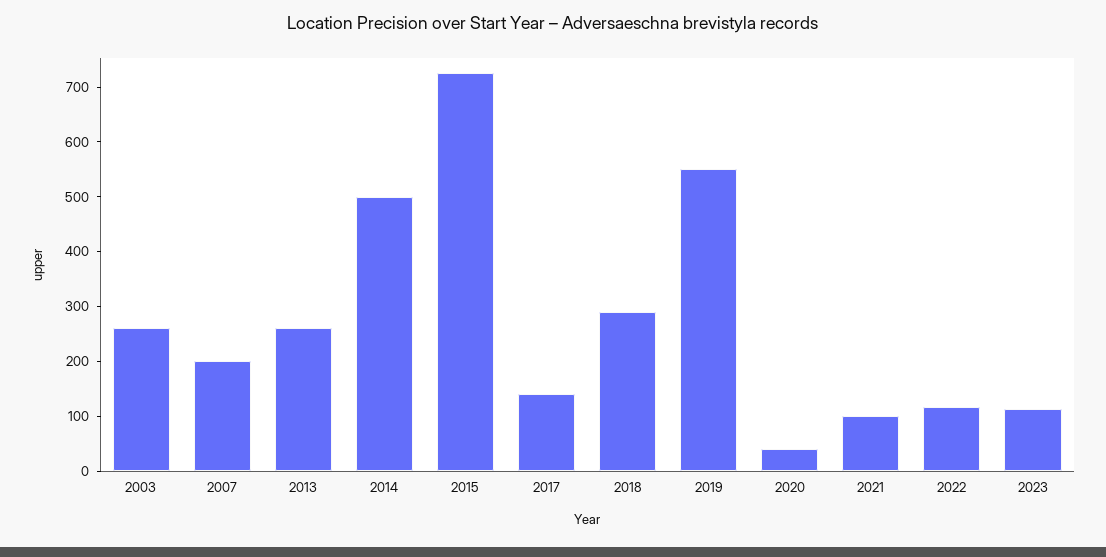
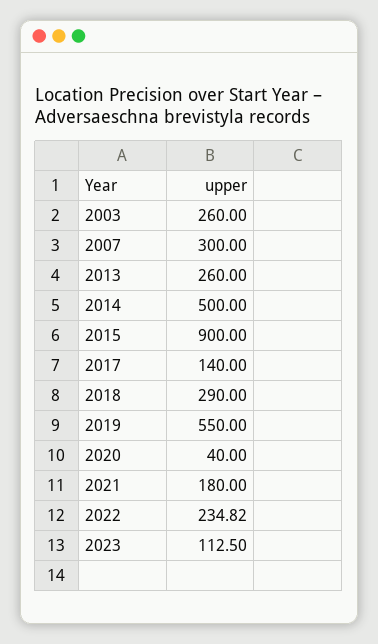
  {
    "2003": 260,
-   "2007": 200,
+   "2007": 300,
    "2013": 260,
    "2014": 500,
-   "2015": 720,
+   "2015": 900,
    "2017": 140,
    "2018": 290,
    "2019": 550,
    "2020": 40,
-   "2021": 100,
+   "2021": 180,
-   "2022": 120,
+   "2022": 234.82,
    "2023": 112.5
  }

